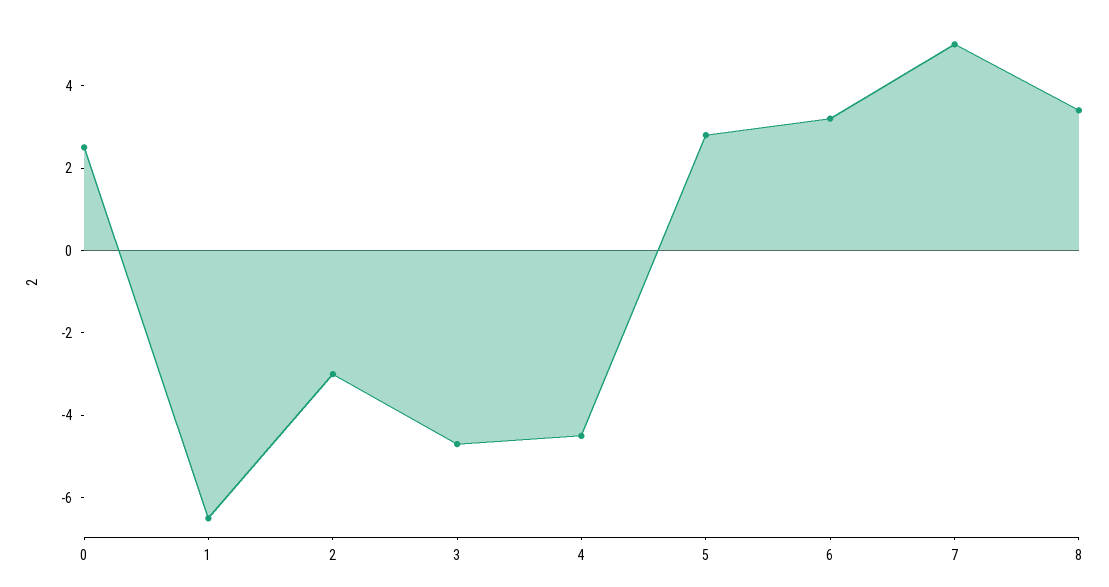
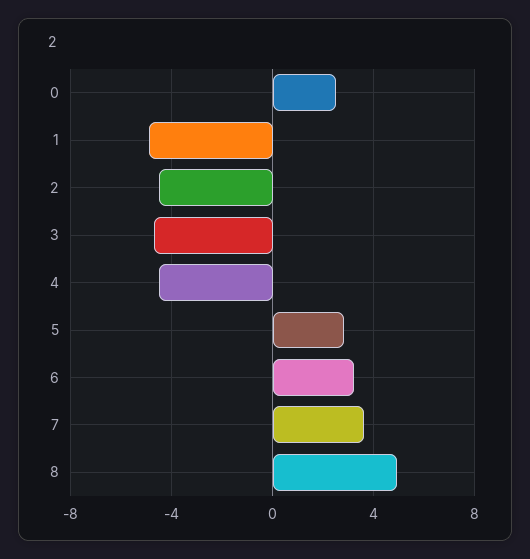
  {
    "0": 2.5,
-   "1": -6.5,
+   "1": -5,
-   "2": -3,
+   "2": -4.5,
    "3": -4.5,
    "4": -4.5,
    "5": 3,
    "6": 3,
-   "7": 5,
+   "7": 3.5,
-   "8": 3.5
+   "8": 5
  }

